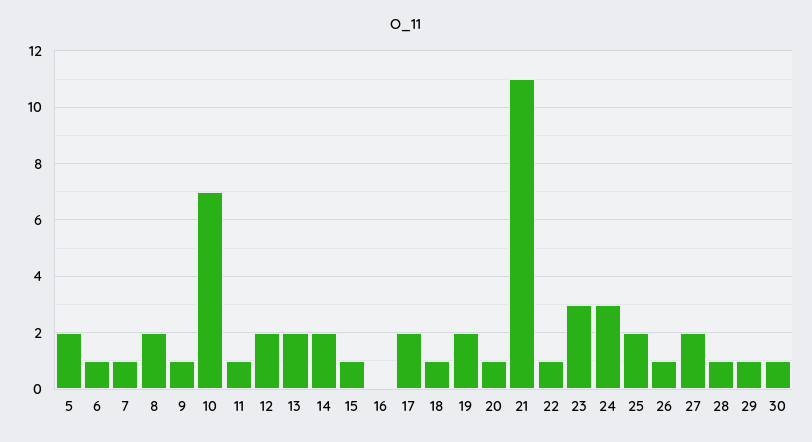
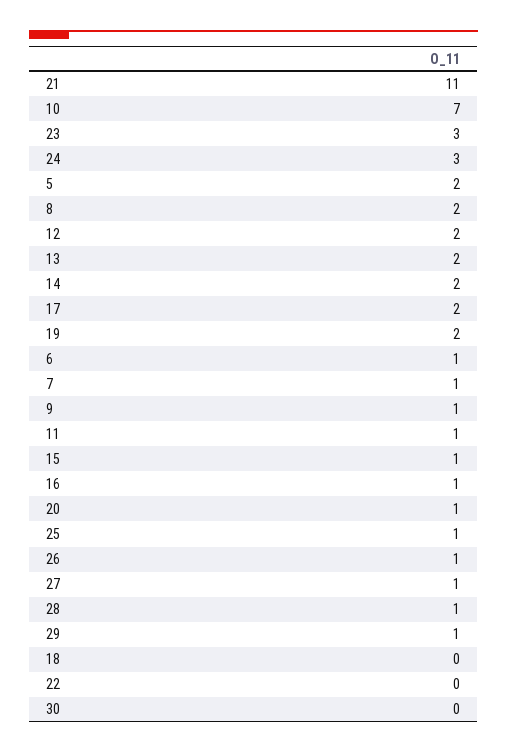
  {
    "5": 2,
    "6": 1,
    "7": 1,
    "8": 2,
    "9": 1,
    "10": 7,
    "11": 1,
    "12": 2,
    "13": 2,
    "14": 2,
    "15": 1,
-   "16": 0,
+   "16": 1,
    "17": 2,
-   "18": 1,
+   "18": 0,
    "19": 2,
    "20": 1,
    "21": 11,
-   "22": 1,
+   "22": 0,
    "23": 3,
    "24": 3,
-   "25": 2,
+   "25": 1,
    "26": 1,
-   "27": 2,
+   "27": 1,
    "28": 1,
    "29": 1,
-   "30": 1
+   "30": 0
  }

